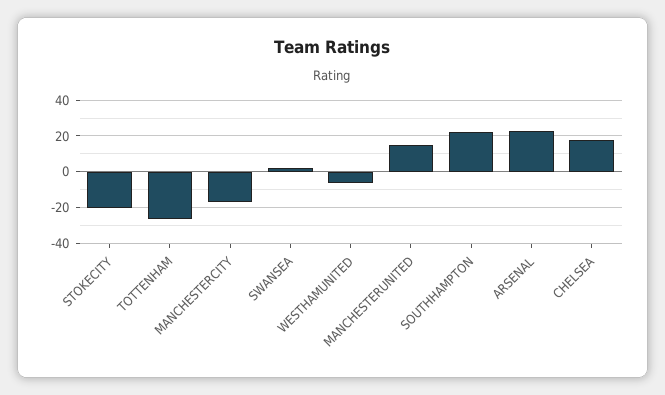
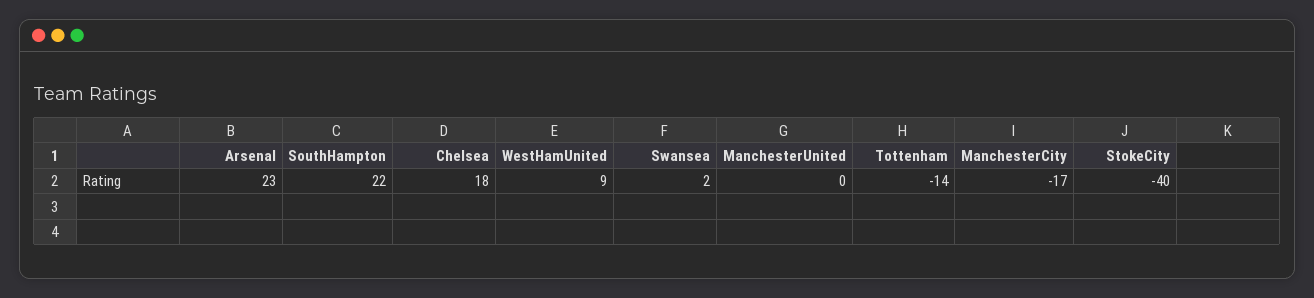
  {
-   "STOKECITY": -20,
+   "STOKECITY": -40,
-   "TOTTENHAM": -25,
+   "TOTTENHAM": -14,
    "MANCHESTERCITY": -17,
    "SWANSEA": 2,
-   "WESTHAMUNITED": -5,
+   "WESTHAMUNITED": 9,
-   "MANCHESTERUNITED": 15,
+   "MANCHESTERUNITED": 0,
    "SOUTHHAMPTON": 22,
    "ARSENAL": 23,
    "CHELSEA": 18
  }

